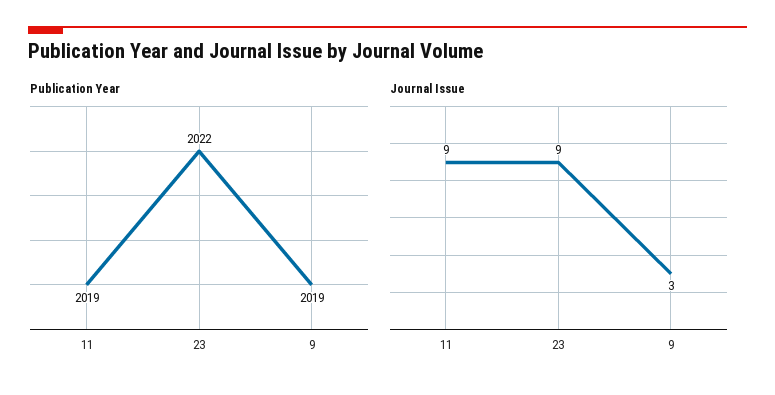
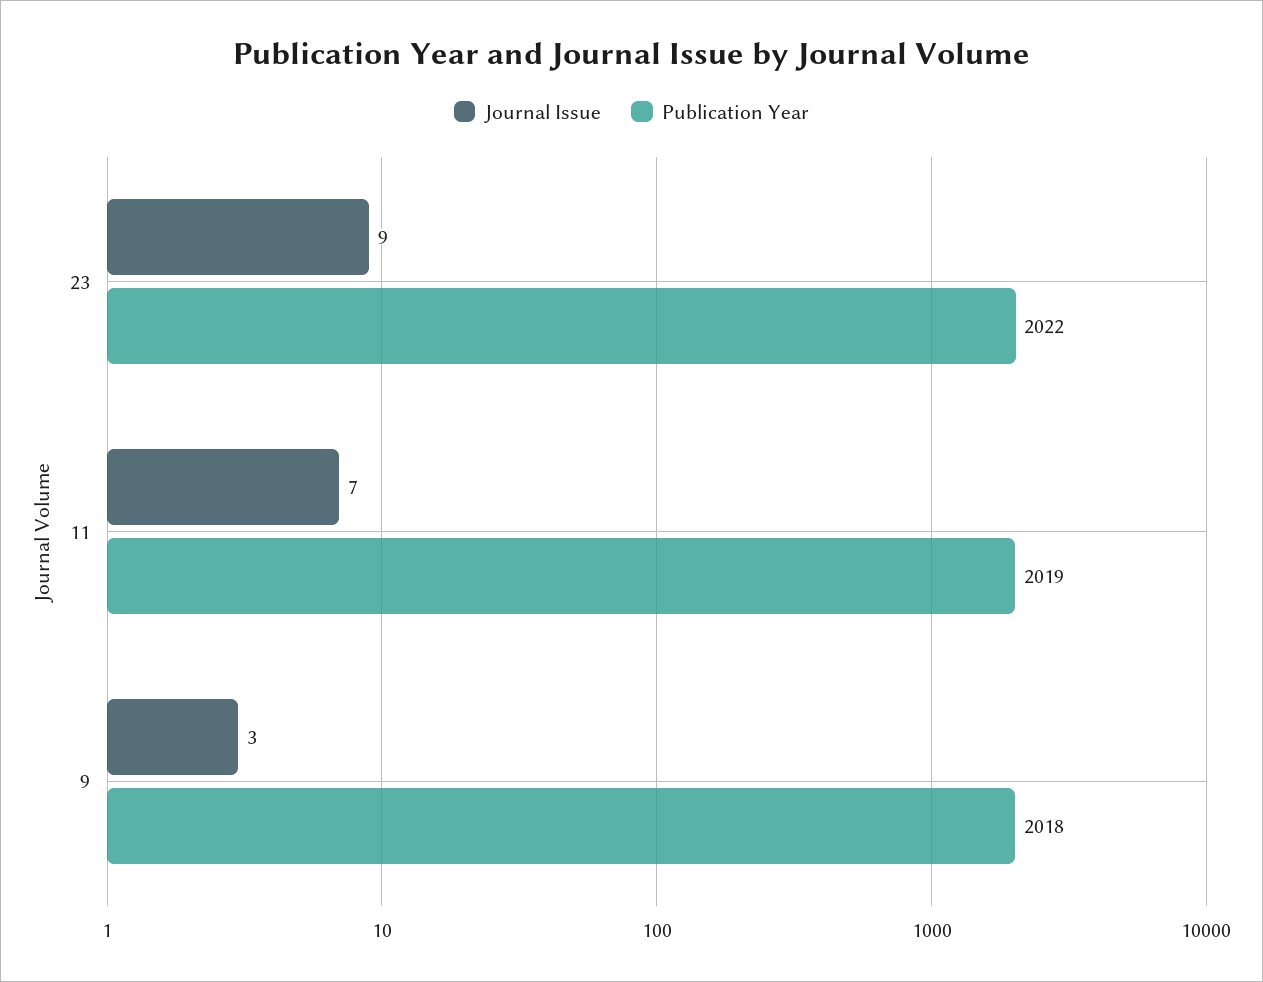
  {
    "Publication Year": {
      "11": 2019,
      "23": 2022,
-     "9": 2019
+     "9": 2018
    },
    "Journal Issue": {
-     "11": 9,
+     "11": 7,
      "23": 9,
      "9": 3
    }
  }

